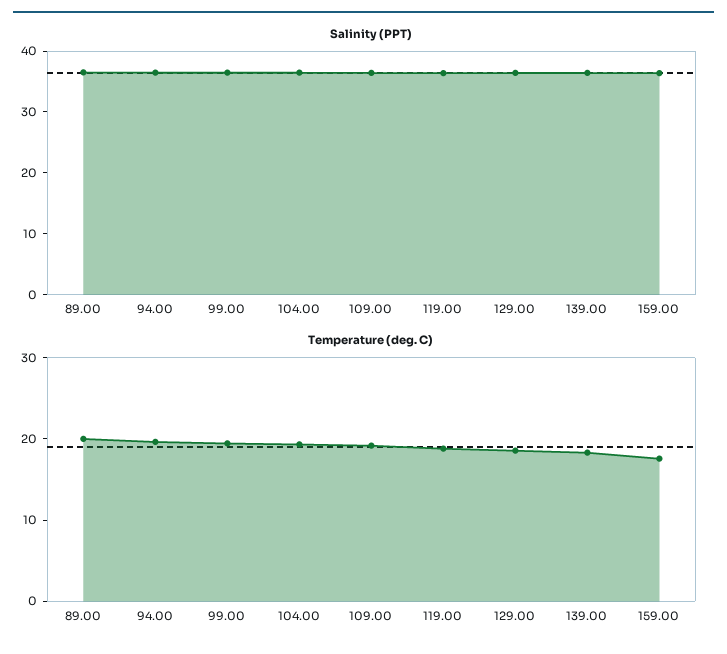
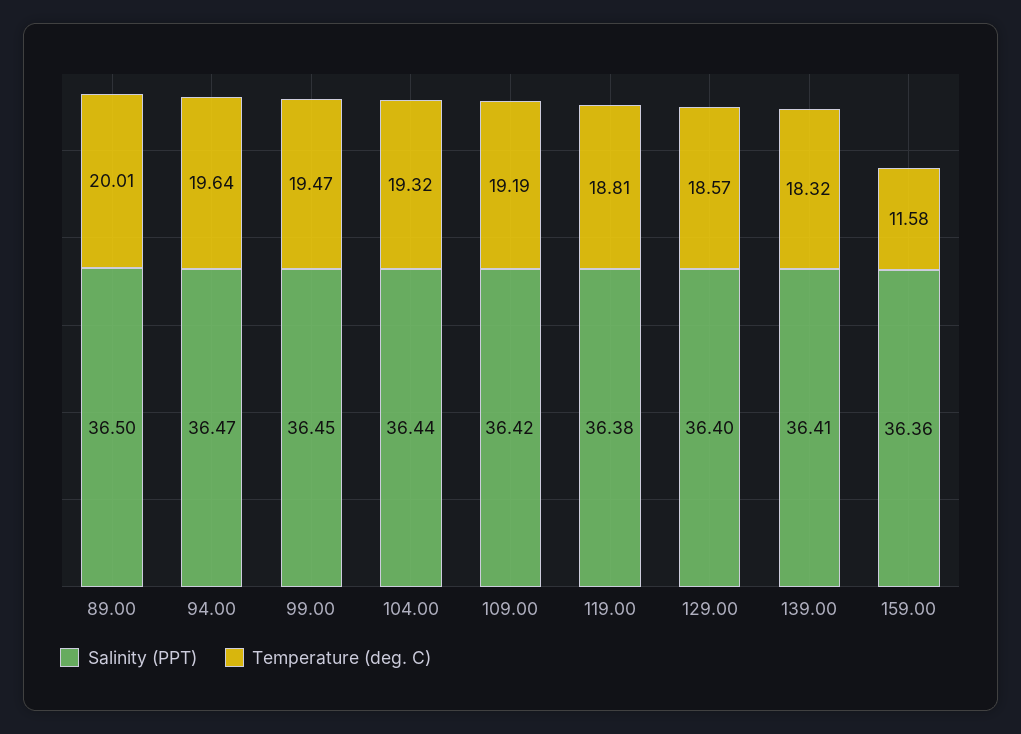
  {
    "Salinity (PPT)": {
      "89.00": 36.5,
      "94.00": 36.47,
      "99.00": 36.45,
      "104.00": 36.44,
      "109.00": 36.42,
      "119.00": 36.38,
      "129.00": 36.4,
      "139.00": 36.41,
      "159.00": 36.36
    },
    "Temperature (deg. C)": {
      "89.00": 20.01,
      "94.00": 19.64,
      "99.00": 19.47,
      "104.00": 19.32,
      "109.00": 19.19,
      "119.00": 18.81,
      "129.00": 18.57,
      "139.00": 18.32,
-     "159.00": 18
+     "159.00": 11.58
    }
  }

